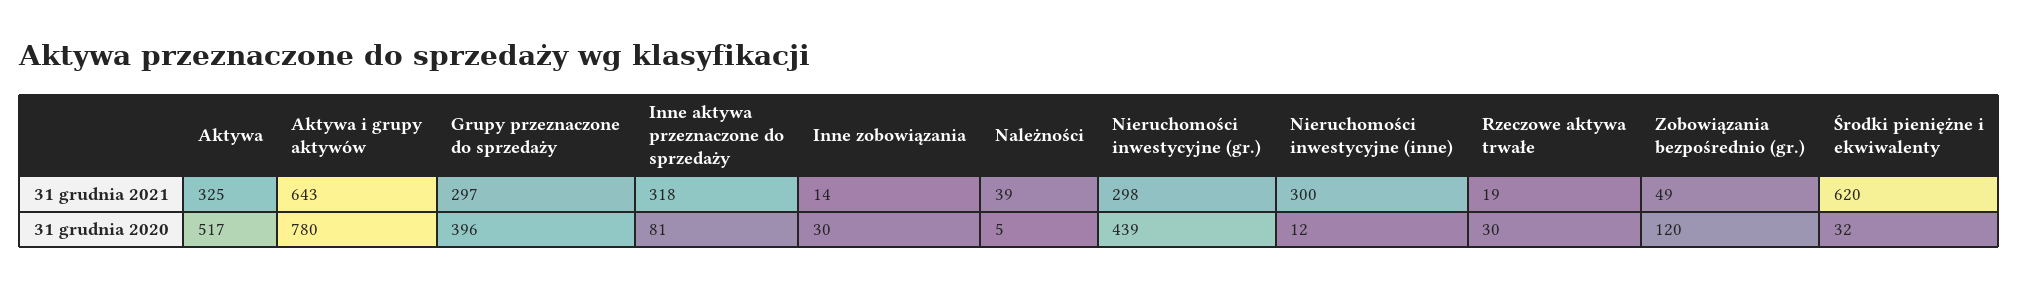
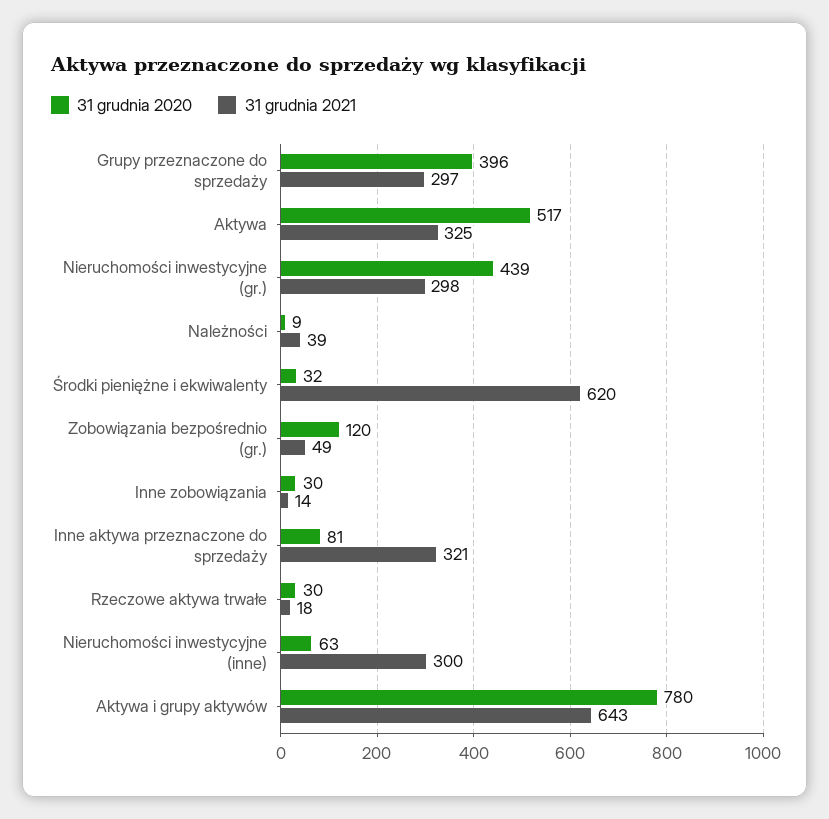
  {
    "31 grudnia 2021": {
      "Aktywa": 325,
      "Aktywa i grupy aktywów": 643,
      "Grupy przeznaczone do sprzedaży": 297,
-     "Inne aktywa przeznaczone do sprzedaży": 318,
+     "Inne aktywa przeznaczone do sprzedaży": 321,
      "Inne zobowiązania": 14,
      "Należności": 39,
      "Nieruchomości inwestycyjne (gr.)": 298,
      "Nieruchomości inwestycyjne (inne)": 300,
-     "Rzeczowe aktywa trwałe": 19,
+     "Rzeczowe aktywa trwałe": 18,
      "Zobowiązania bezpośrednio (gr.)": 49,
      "Środki pieniężne i ekwiwalenty": 620
    },
    "31 grudnia 2020": {
      "Aktywa": 517,
      "Aktywa i grupy aktywów": 780,
      "Grupy przeznaczone do sprzedaży": 396,
      "Inne aktywa przeznaczone do sprzedaży": 81,
      "Inne zobowiązania": 30,
-     "Należności": 5,
+     "Należności": 9,
      "Nieruchomości inwestycyjne (gr.)": 439,
-     "Nieruchomości inwestycyjne (inne)": 12,
+     "Nieruchomości inwestycyjne (inne)": 63,
      "Rzeczowe aktywa trwałe": 30,
      "Zobowiązania bezpośrednio (gr.)": 120,
      "Środki pieniężne i ekwiwalenty": 32
    }
  }

